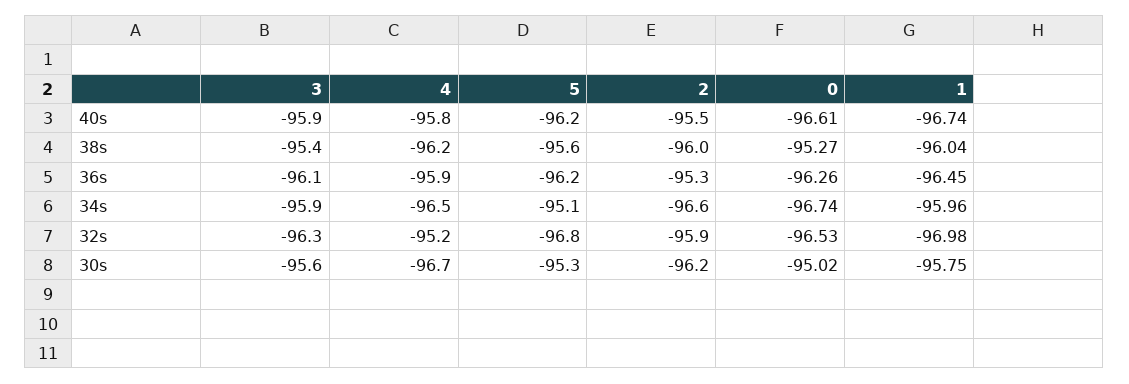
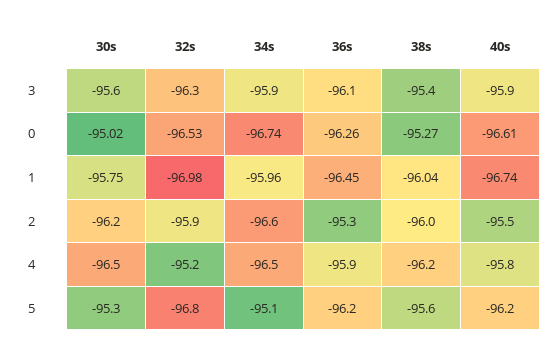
  {
    "3": {
      "40s": -95.9,
      "38s": -95.4,
      "36s": -96.1,
      "34s": -95.9,
      "32s": -96.3,
      "30s": -95.6
    },
    "4": {
      "40s": -95.8,
      "38s": -96.2,
      "36s": -95.9,
      "34s": -96.5,
      "32s": -95.2,
-     "30s": -96.7
+     "30s": -96.5
    },
    "5": {
      "40s": -96.2,
      "38s": -95.6,
      "36s": -96.2,
      "34s": -95.1,
      "32s": -96.8,
      "30s": -95.3
    },
    "2": {
      "40s": -95.5,
      "38s": -96,
      "36s": -95.3,
      "34s": -96.6,
      "32s": -95.9,
      "30s": -96.2
    },
    "0": {
      "40s": -96.61,
      "38s": -95.27,
      "36s": -96.26,
      "34s": -96.74,
      "32s": -96.53,
      "30s": -95.02
    },
    "1": {
      "40s": -96.74,
      "38s": -96.04,
      "36s": -96.45,
      "34s": -95.96,
      "32s": -96.98,
      "30s": -95.75
    }
  }

